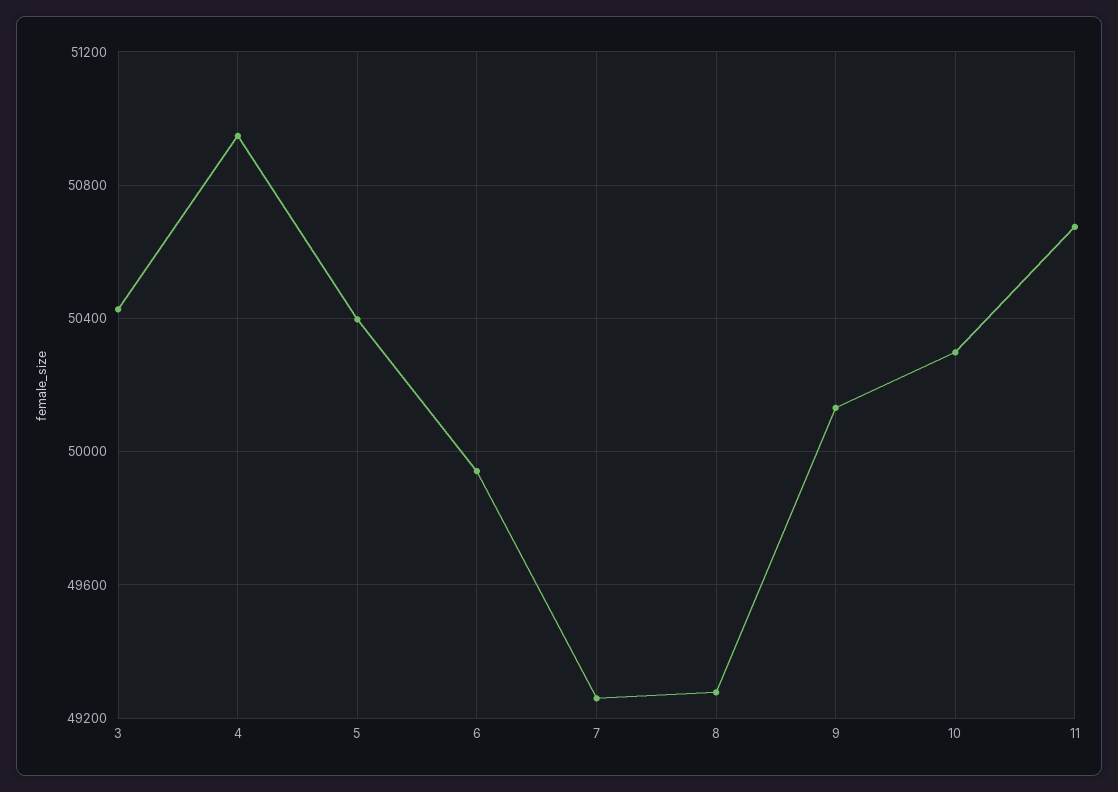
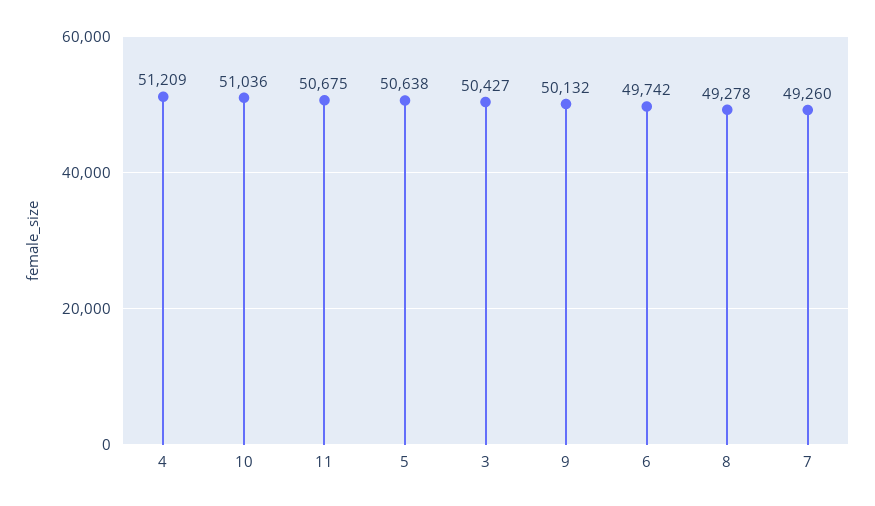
  {
    "3": 50427,
-   "4": 50950,
+   "4": 51209,
-   "5": 50400,
+   "5": 50638,
-   "6": 49950,
+   "6": 49742,
    "7": 49260,
    "8": 49278,
    "9": 50132,
-   "10": 50300,
+   "10": 51036,
    "11": 50675
  }

